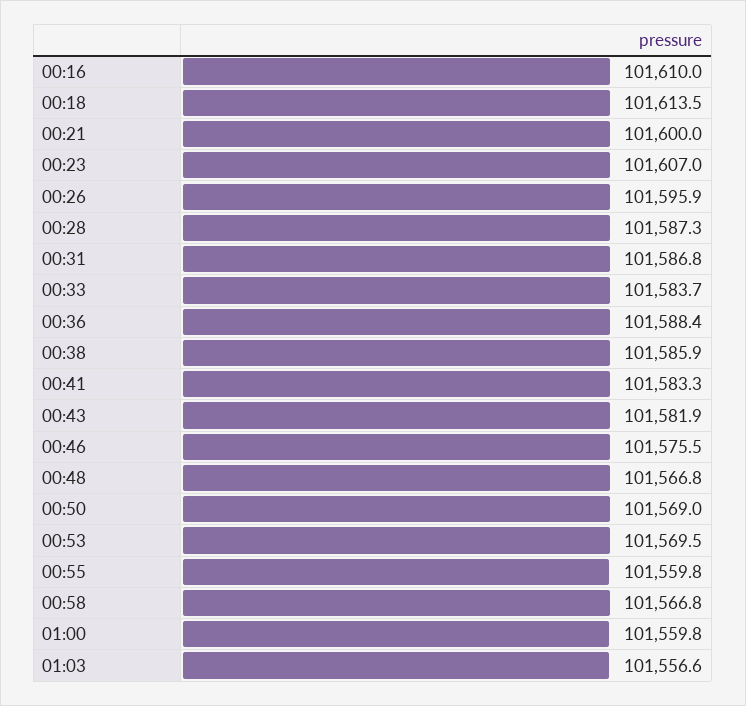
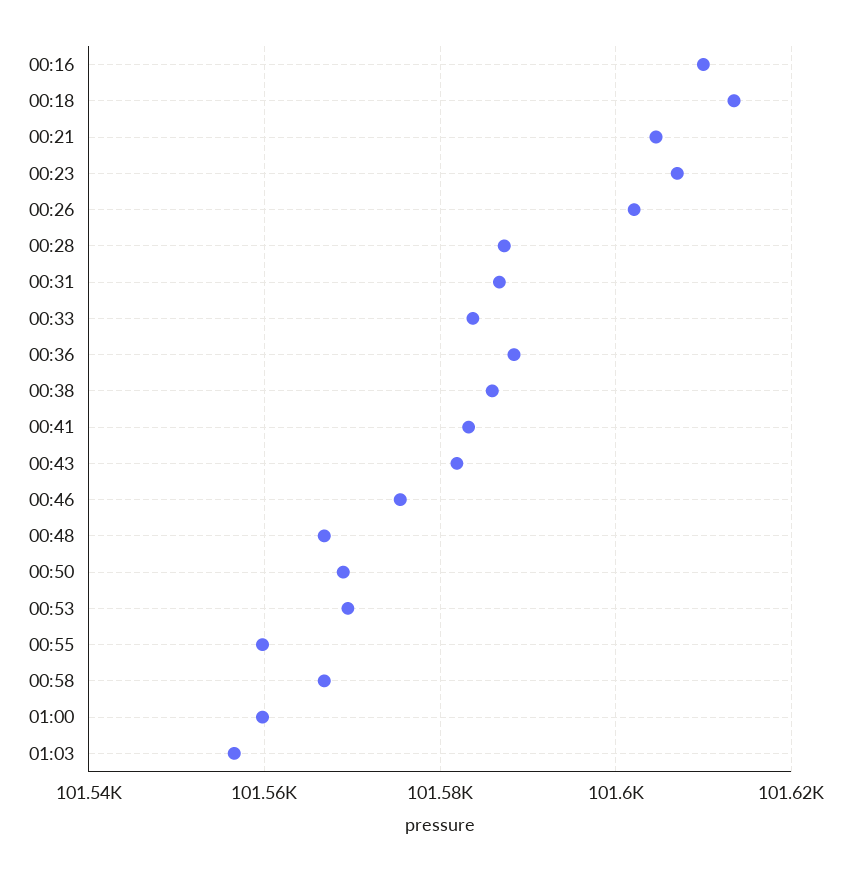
  {
    "00:16": 101610,
    "00:18": 101613.5,
-   "00:21": 101600,
+   "00:21": 101604,
    "00:23": 101607,
-   "00:26": 101595.9,
+   "00:26": 101602,
    "00:28": 101587.3,
    "00:31": 101586.8,
    "00:33": 101583.7,
    "00:36": 101588.4,
    "00:38": 101585.9,
    "00:41": 101583.3,
    "00:43": 101581.9,
    "00:46": 101575.5,
    "00:48": 101566.8,
    "00:50": 101569,
    "00:53": 101569.5,
    "00:55": 101559.8,
    "00:58": 101566.8,
    "01:00": 101559.8,
    "01:03": 101556.6
  }

